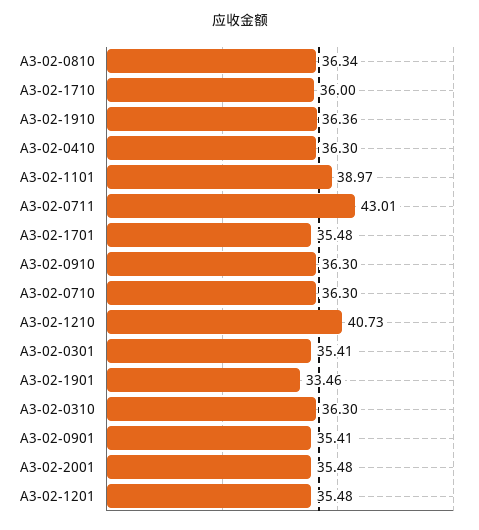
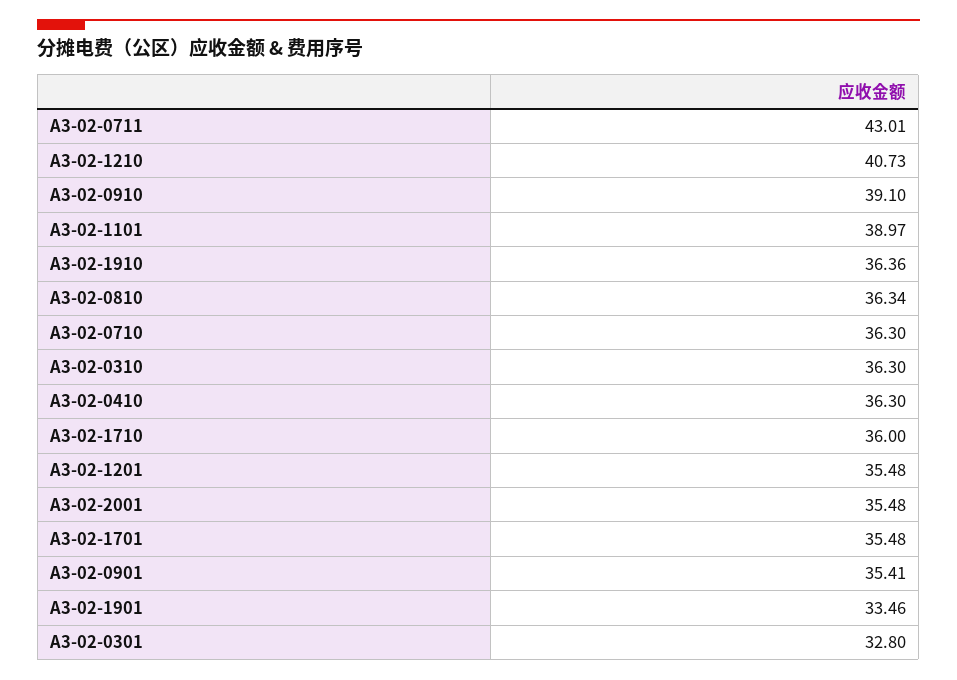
  {
    "A3-02-0810": 36.34,
    "A3-02-1710": 36,
    "A3-02-1910": 36.36,
    "A3-02-0410": 36.3,
    "A3-02-1101": 38.97,
    "A3-02-0711": 43.01,
    "A3-02-1701": 35.48,
-   "A3-02-0910": 36.3,
+   "A3-02-0910": 39.1,
    "A3-02-0710": 36.3,
    "A3-02-1210": 40.73,
-   "A3-02-0301": 35.41,
+   "A3-02-0301": 32.8,
    "A3-02-1901": 33.46,
    "A3-02-0310": 36.3,
    "A3-02-0901": 35.41,
    "A3-02-2001": 35.48,
    "A3-02-1201": 35.48
  }

